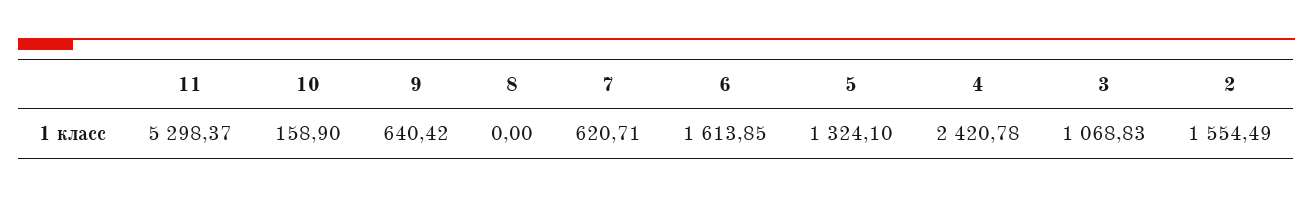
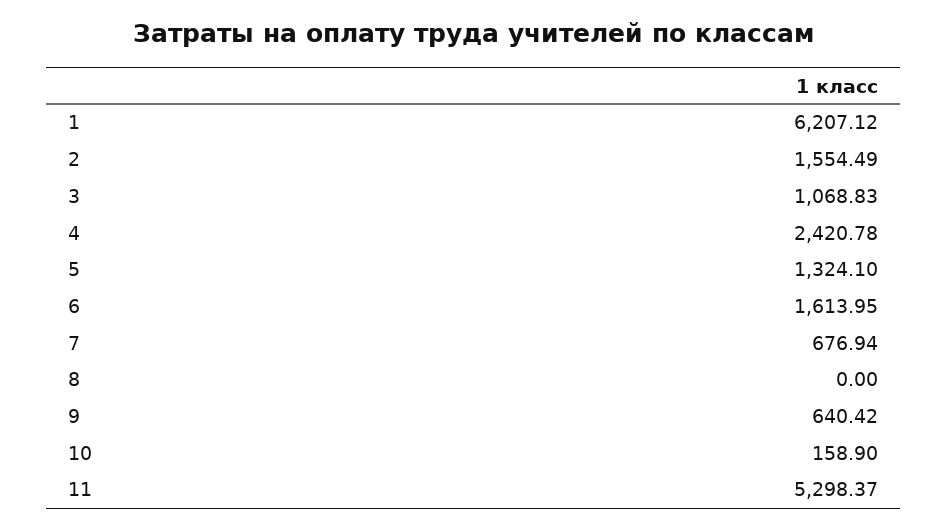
  {
    "11": 5298.37,
    "10": 158.9,
    "9": 640.42,
    "8": 0,
-   "7": 620.71,
+   "7": 676.94,
-   "6": 1613.85,
+   "6": 1613.95,
    "5": 1324.1,
    "4": 2420.78,
    "3": 1068.83,
-   "2": 1554.49
+   "2": 1554.49,
+   "1": 6207.12
  }

